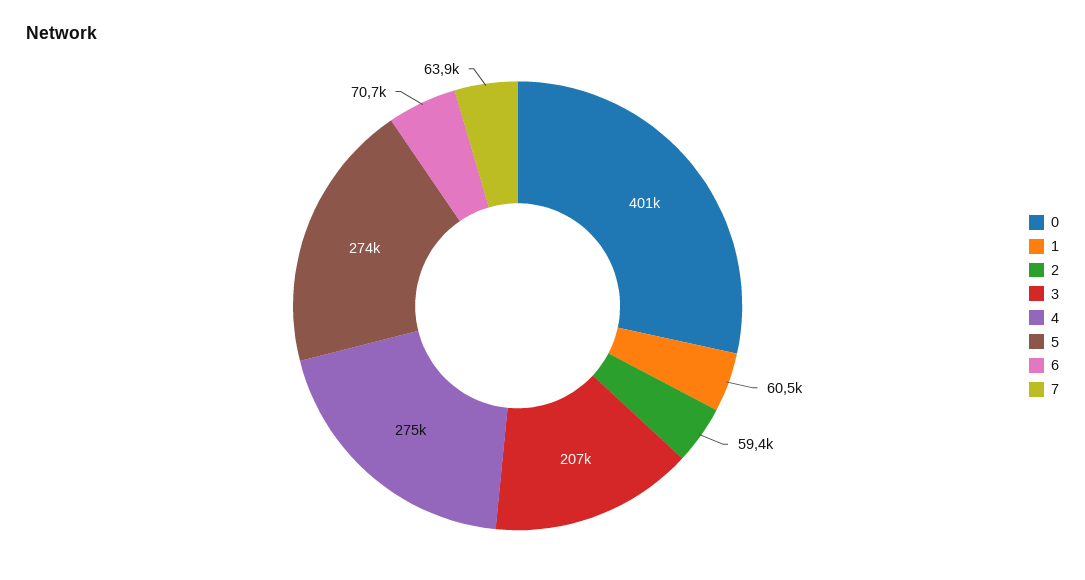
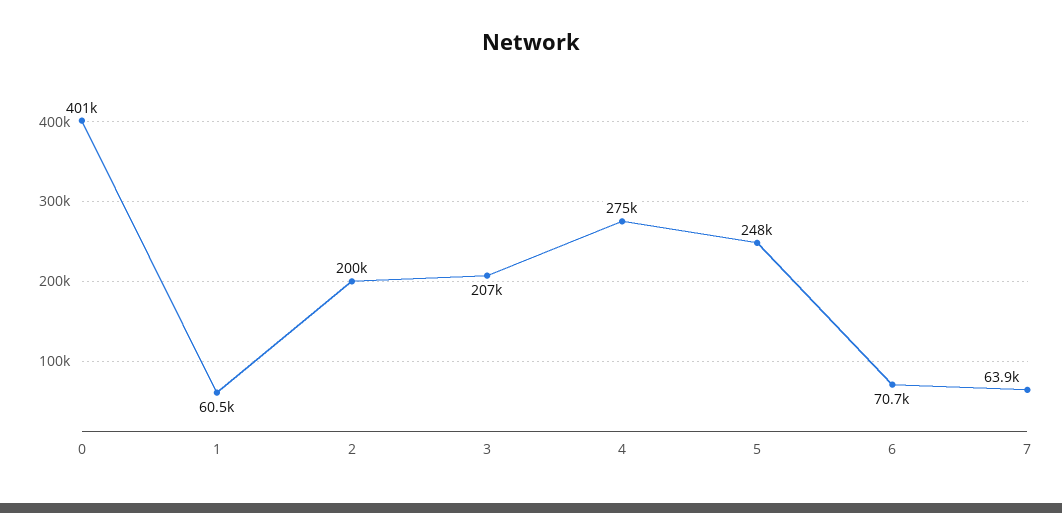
  {
    "0": 401000,
    "1": 60500,
-   "2": 59400,
+   "2": 200000,
    "3": 207000,
    "4": 275000,
-   "5": 274000,
+   "5": 248000,
    "6": 70700,
    "7": 63900
  }

